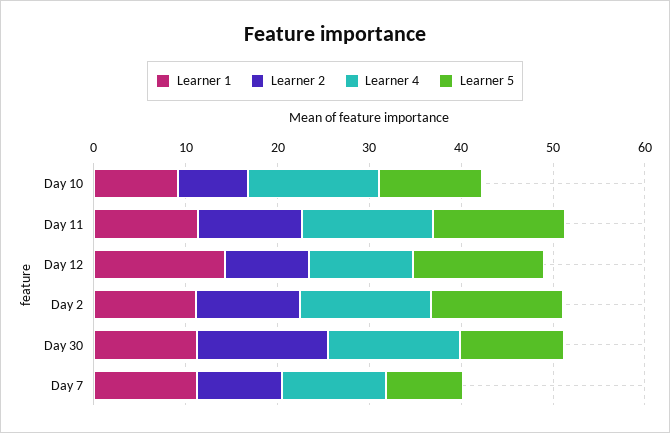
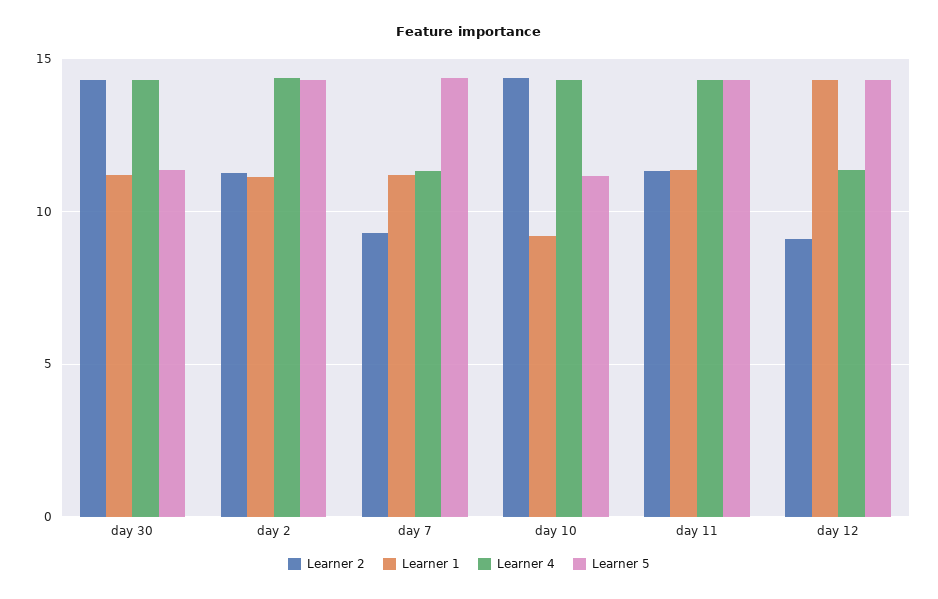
  {
    "Learner 1": {
      "Day 10": 9,
      "Day 11": 11.5,
      "Day 12": 14.5,
      "Day 2": 11,
      "Day 30": 11,
      "Day 7": 11
    },
    "Learner 2": {
-     "Day 10": 8,
+     "Day 10": 14.5,
      "Day 11": 11.5,
      "Day 12": 9,
      "Day 2": 11.5,
      "Day 30": 14.5,
      "Day 7": 9.5
    },
    "Learner 4": {
      "Day 10": 14.5,
      "Day 11": 14.5,
      "Day 12": 11.5,
      "Day 2": 14.5,
      "Day 30": 14.5,
      "Day 7": 11.5
    },
    "Learner 5": {
      "Day 10": 11,
      "Day 11": 14.5,
      "Day 12": 14.5,
      "Day 2": 14.5,
      "Day 30": 11.5,
-     "Day 7": 8
+     "Day 7": 14.5
    }
  }

